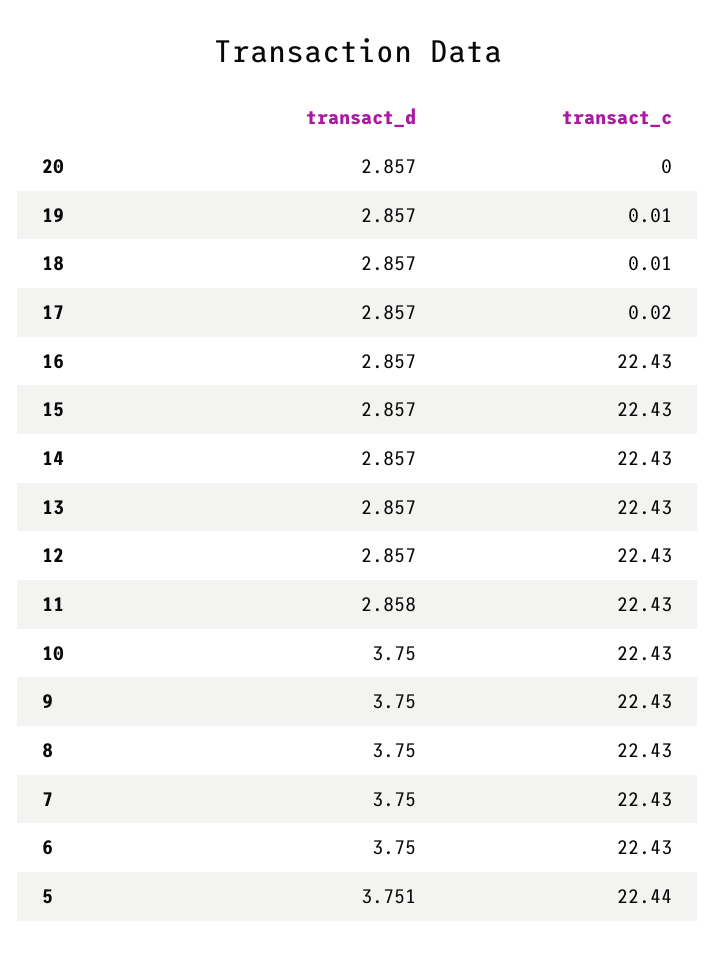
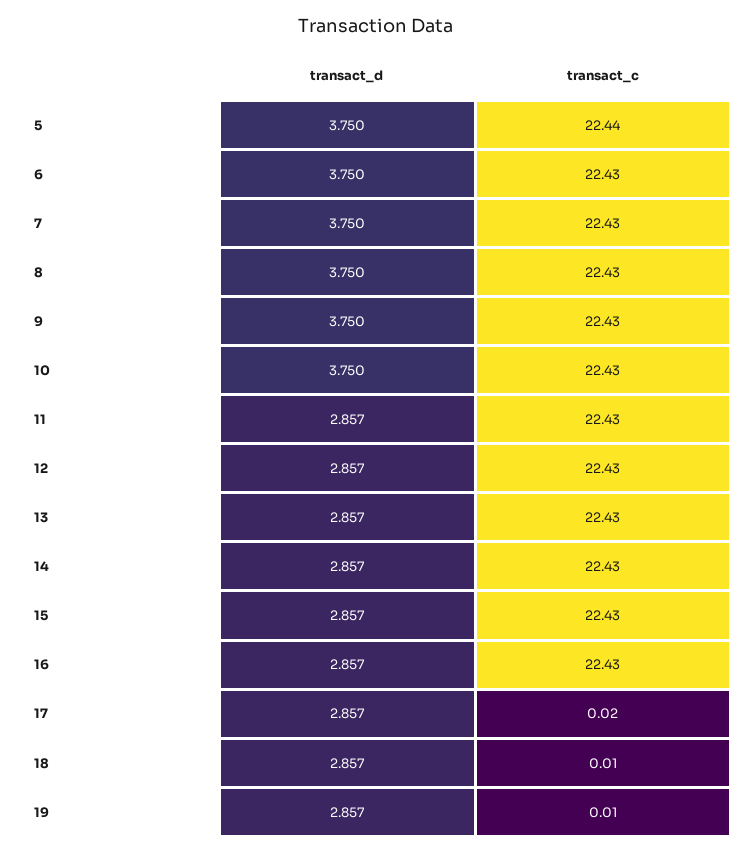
  {
    "transact_d": {
-     "20": 2.857,
      "19": 2.857,
      "18": 2.857,
      "17": 2.857,
      "16": 2.857,
      "15": 2.857,
      "14": 2.857,
      "13": 2.857,
      "12": 2.857,
-     "11": 2.858,
+     "11": 2.857,
      "10": 3.75,
      "9": 3.75,
      "8": 3.75,
      "7": 3.75,
      "6": 3.75,
-     "5": 3.751
+     "5": 3.75
    },
    "transact_c": {
-     "20": 0,
      "19": 0.01,
      "18": 0.01,
      "17": 0.02,
      "16": 22.43,
      "15": 22.43,
      "14": 22.43,
      "13": 22.43,
      "12": 22.43,
      "11": 22.43,
      "10": 22.43,
      "9": 22.43,
      "8": 22.43,
      "7": 22.43,
      "6": 22.43,
      "5": 22.44
    }
  }

